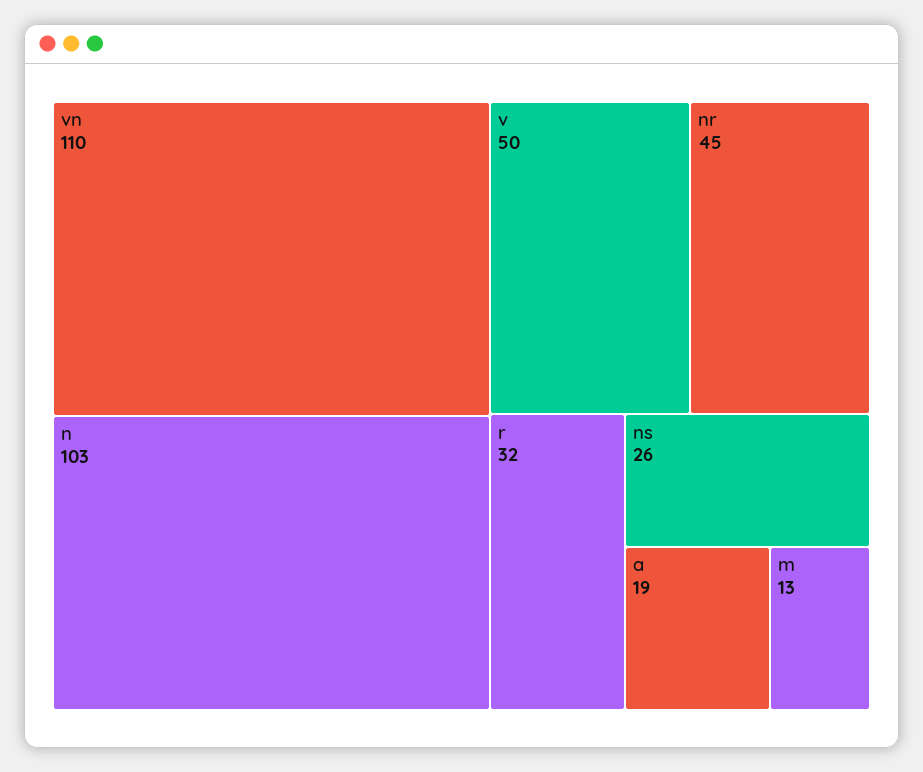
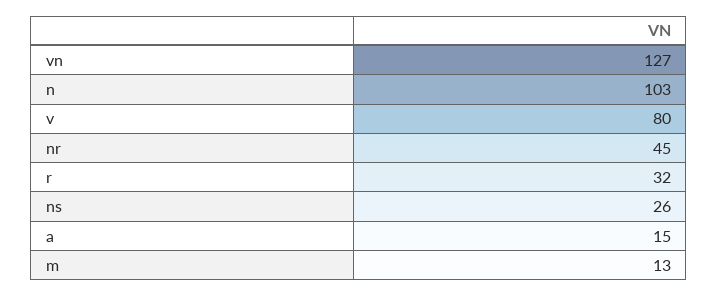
  {
-   "vn": 110,
+   "vn": 127,
    "n": 103,
-   "v": 50,
+   "v": 80,
    "nr": 45,
    "r": 32,
    "ns": 26,
-   "a": 19,
+   "a": 15,
    "m": 13
  }

